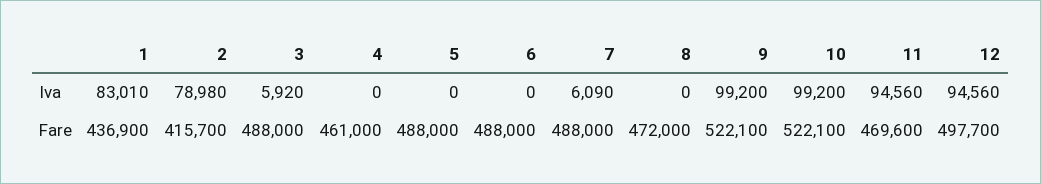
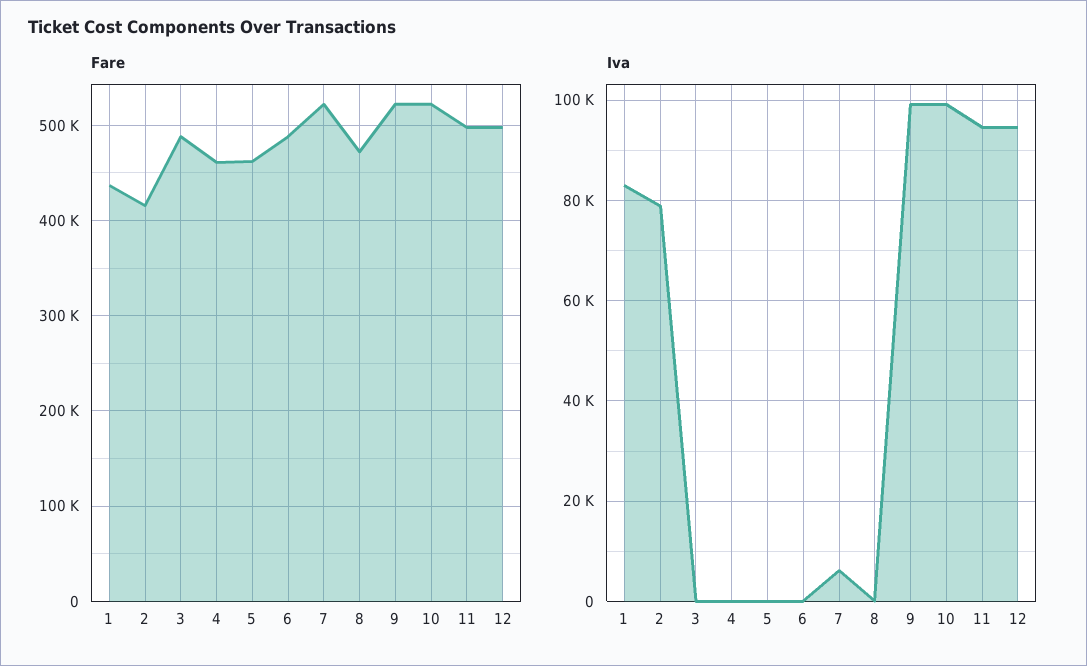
  {
    "Iva": {
      "1": 83010,
      "2": 78980,
-     "3": 5920,
+     "3": 0,
      "4": 0,
      "5": 0,
      "6": 0,
      "7": 6090,
      "8": 0,
      "9": 99200,
      "10": 99200,
      "11": 94560,
      "12": 94560
    },
    "Fare": {
      "1": 436900,
      "2": 415700,
      "3": 488000,
      "4": 461000,
-     "5": 488000,
+     "5": 460000,
      "6": 488000,
-     "7": 488000,
+     "7": 520000,
      "8": 472000,
      "9": 522100,
      "10": 522100,
-     "11": 469600,
+     "11": 500000,
      "12": 497700
    }
  }

